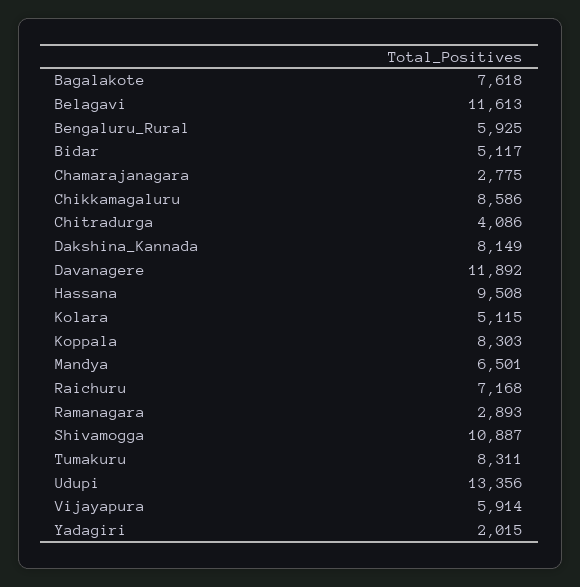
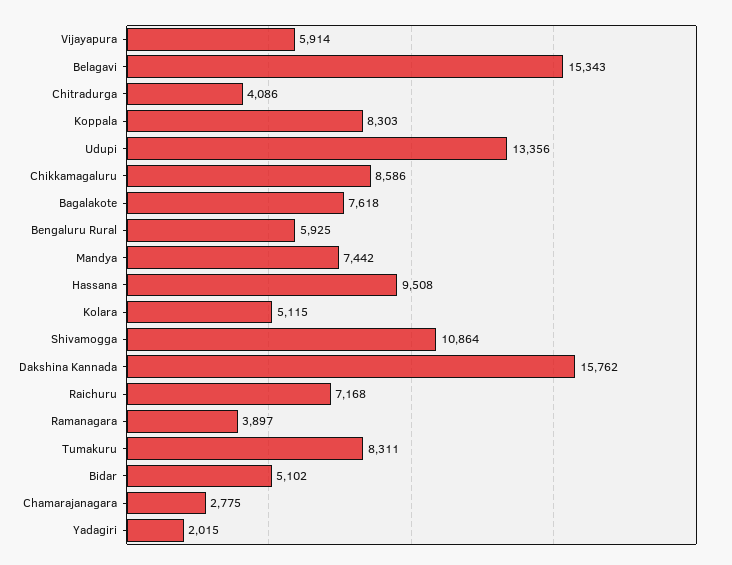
  {
    "Bagalakote": 7618,
-   "Belagavi": 11613,
+   "Belagavi": 15343,
    "Bengaluru_Rural": 5925,
-   "Bidar": 5117,
+   "Bidar": 5102,
    "Chamarajanagara": 2775,
    "Chikkamagaluru": 8586,
    "Chitradurga": 4086,
-   "Dakshina_Kannada": 8149,
+   "Dakshina_Kannada": 15762,
-   "Davanagere": 11892,
    "Hassana": 9508,
    "Kolara": 5115,
    "Koppala": 8303,
-   "Mandya": 6501,
+   "Mandya": 7442,
    "Raichuru": 7168,
-   "Ramanagara": 2893,
+   "Ramanagara": 3897,
-   "Shivamogga": 10887,
+   "Shivamogga": 10864,
    "Tumakuru": 8311,
    "Udupi": 13356,
    "Vijayapura": 5914,
    "Yadagiri": 2015
  }

